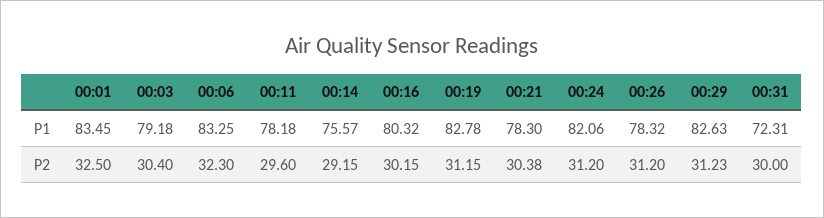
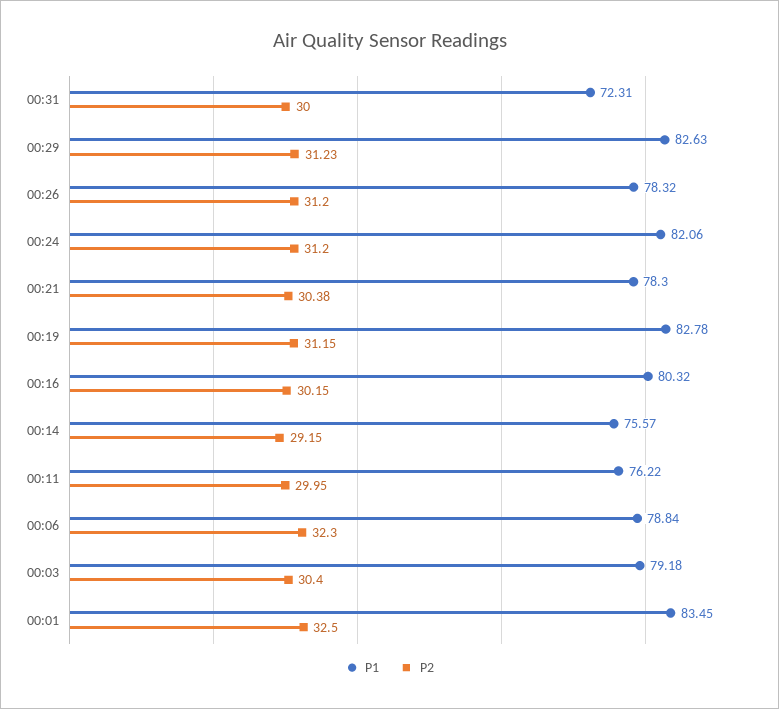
  {
    "P1": {
      "00:01": 83.45,
      "00:03": 79.18,
-     "00:06": 83.25,
+     "00:06": 78.84,
-     "00:11": 78.18,
+     "00:11": 76.22,
      "00:14": 75.57,
      "00:16": 80.32,
      "00:19": 82.78,
      "00:21": 78.3,
      "00:24": 82.06,
      "00:26": 78.32,
      "00:29": 82.63,
      "00:31": 72.31
    },
    "P2": {
      "00:01": 32.5,
      "00:03": 30.4,
      "00:06": 32.3,
-     "00:11": 29.6,
+     "00:11": 29.95,
      "00:14": 29.15,
      "00:16": 30.15,
      "00:19": 31.15,
      "00:21": 30.38,
      "00:24": 31.2,
      "00:26": 31.2,
      "00:29": 31.23,
      "00:31": 30
    }
  }

